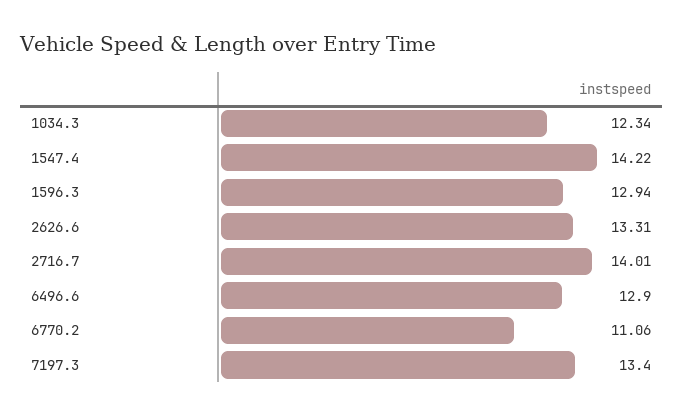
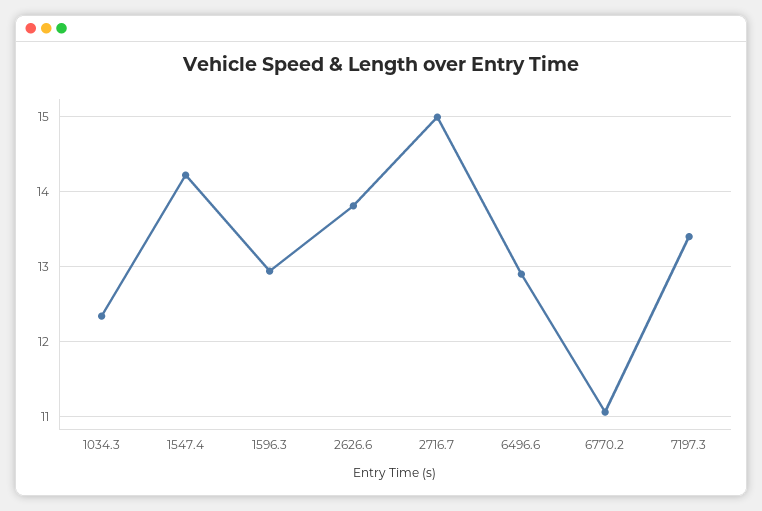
  {
    "1034.3": 12.34,
    "1547.4": 14.22,
    "1596.3": 12.94,
-   "2626.6": 13.31,
+   "2626.6": 13.8,
-   "2716.7": 14.01,
+   "2716.7": 15,
    "6496.6": 12.9,
    "6770.2": 11.06,
    "7197.3": 13.4
  }

